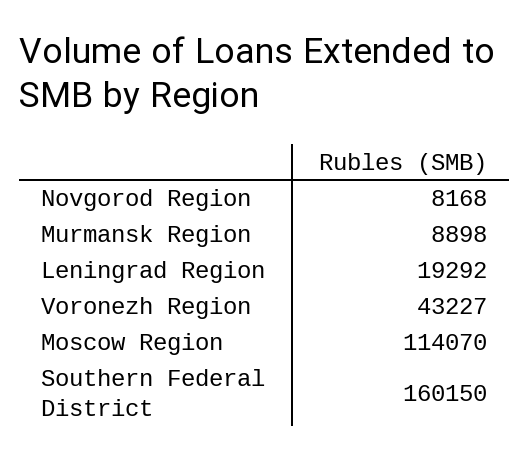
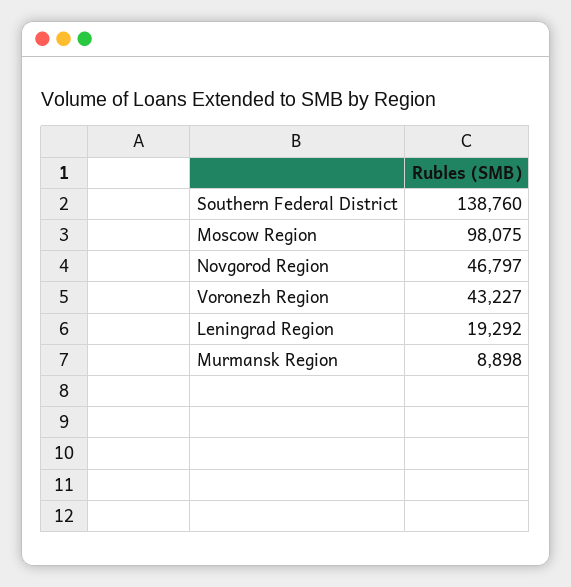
  {
-   "Novgorod Region": 8168,
+   "Novgorod Region": 46797,
    "Murmansk Region": 8898,
    "Leningrad Region": 19292,
    "Voronezh Region": 43227,
-   "Moscow Region": 114070,
+   "Moscow Region": 98075,
-   "Southern Federal District": 160150
+   "Southern Federal District": 138760
  }

